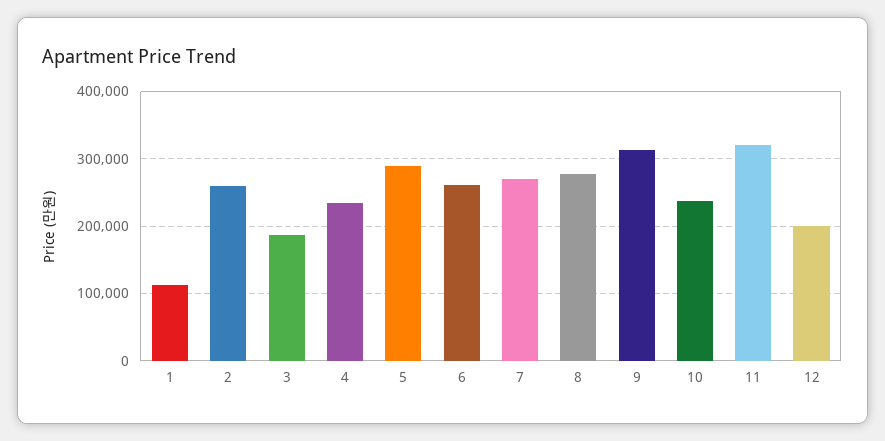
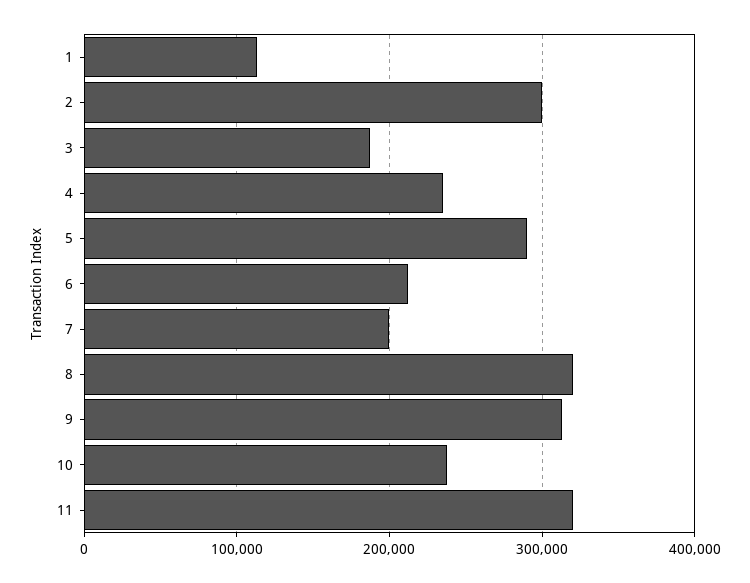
  {
    "1": 110000,
-   "2": 260000,
+   "2": 300000,
    "3": 190000,
    "4": 240000,
    "5": 290000,
-   "6": 260000,
+   "6": 210000,
-   "7": 270000,
+   "7": 200000,
-   "8": 280000,
+   "8": 320000,
    "9": 310000,
    "10": 240000,
-   "11": 320000,
+   "11": 320000
-   "12": 200000
  }

